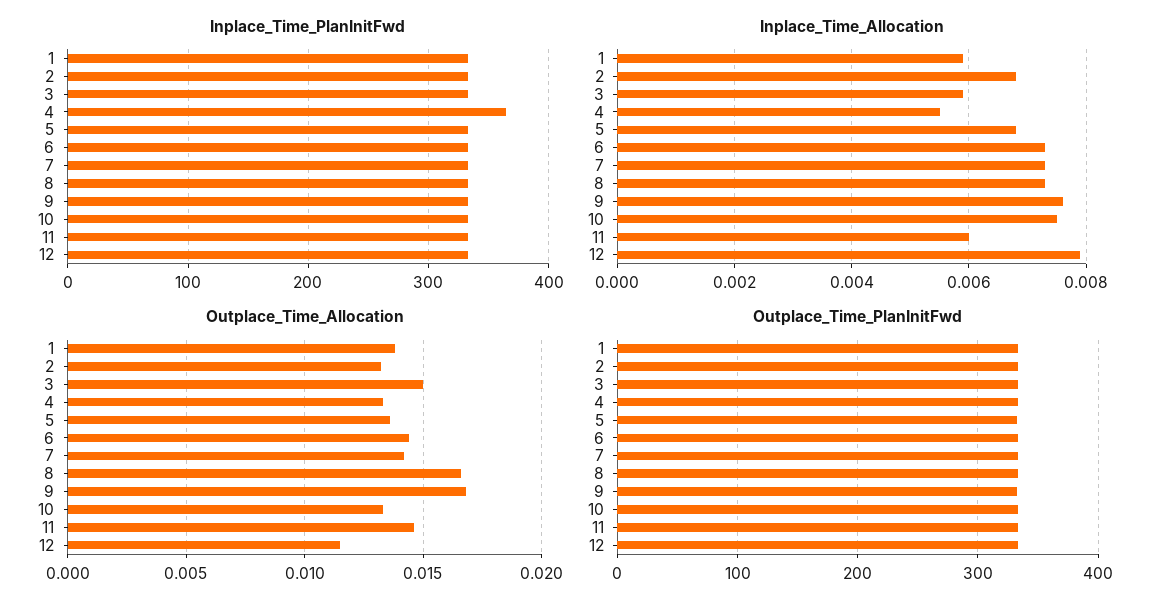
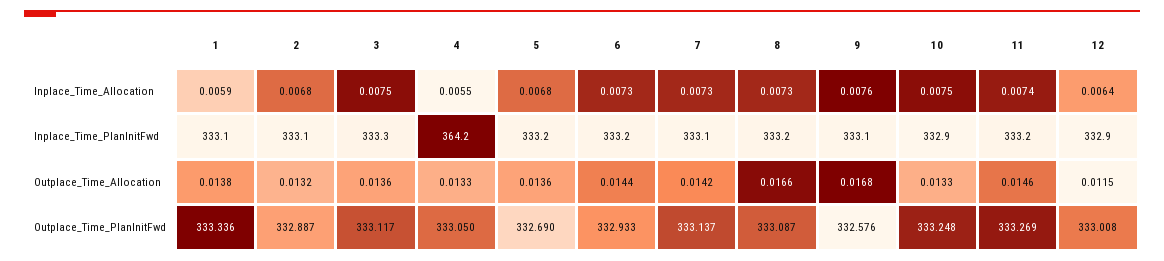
  {
    "Inplace_Time_PlanInitFwd": {
      "1": 333.1,
      "2": 333.1,
      "3": 333.3,
      "4": 364.2,
      "5": 333.2,
      "6": 333.2,
      "7": 333.1,
      "8": 333.2,
      "9": 333.1,
      "10": 332.9,
      "11": 333.2,
      "12": 332.9
    },
    "Inplace_Time_Allocation": {
      "1": 0.0059,
      "2": 0.0068,
-     "3": 0.006,
+     "3": 0.0075,
      "4": 0.0055,
      "5": 0.0068,
      "6": 0.0073,
      "7": 0.0073,
      "8": 0.0073,
      "9": 0.0076,
      "10": 0.0075,
-     "11": 0.006,
+     "11": 0.0074,
-     "12": 0.008
+     "12": 0.0064
    },
    "Outplace_Time_Allocation": {
      "1": 0.0138,
      "2": 0.0132,
-     "3": 0.015,
+     "3": 0.0136,
      "4": 0.0133,
      "5": 0.0136,
      "6": 0.0144,
      "7": 0.0142,
      "8": 0.0166,
      "9": 0.0168,
      "10": 0.0133,
      "11": 0.0146,
      "12": 0.0115
    },
    "Outplace_Time_PlanInitFwd": {
      "1": 333.336,
      "2": 332.887,
      "3": 333.117,
      "4": 333.05,
      "5": 332.69,
      "6": 332.933,
      "7": 333.137,
      "8": 333.087,
      "9": 332.576,
      "10": 333.248,
      "11": 333.269,
      "12": 333.008
    }
  }

